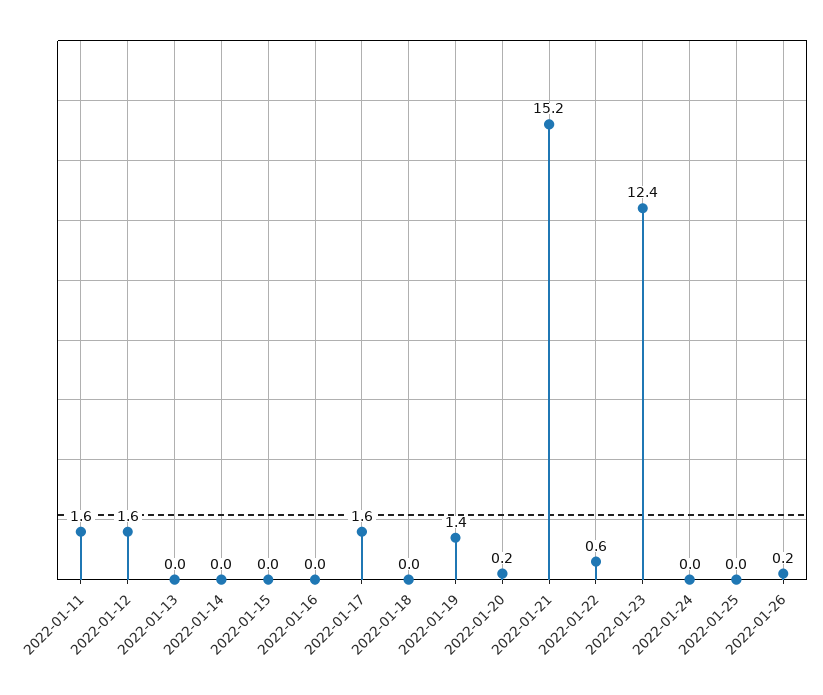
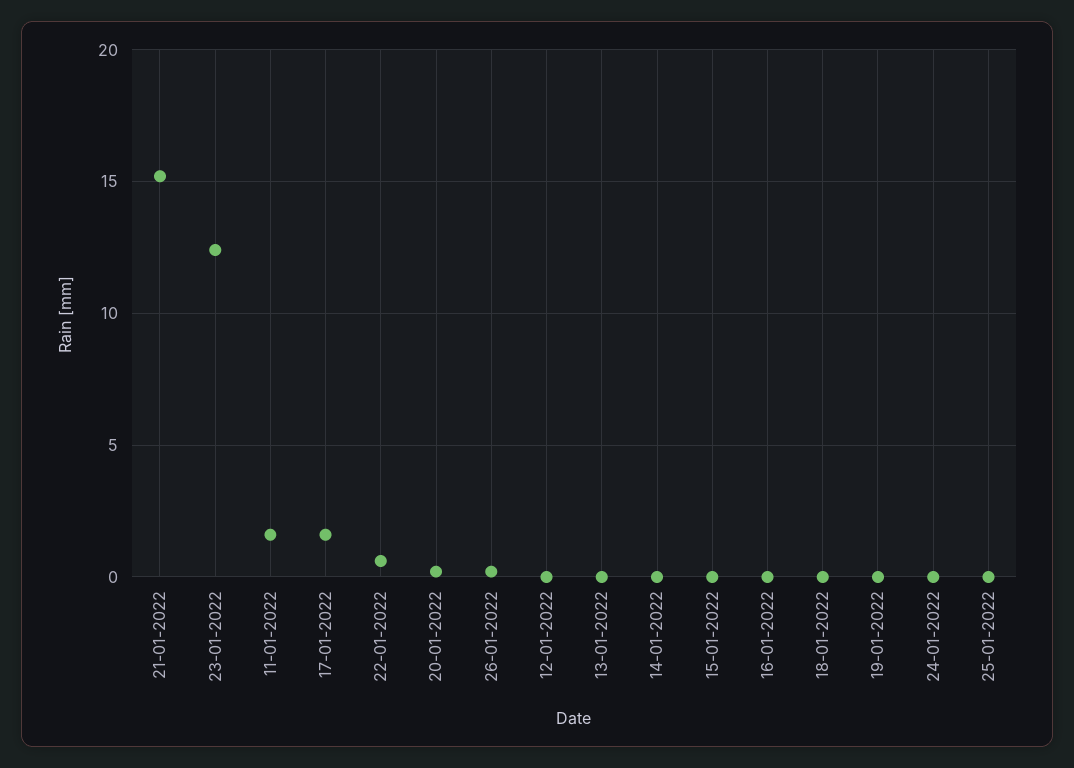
  {
    "2022-01-11": 1.6,
-   "2022-01-12": 1.6,
+   "2022-01-12": 0,
    "2022-01-13": 0,
    "2022-01-14": 0,
    "2022-01-15": 0,
    "2022-01-16": 0,
    "2022-01-17": 1.6,
    "2022-01-18": 0,
-   "2022-01-19": 1.4,
+   "2022-01-19": 0,
    "2022-01-20": 0.2,
    "2022-01-21": 15.2,
    "2022-01-22": 0.6,
    "2022-01-23": 12.4,
    "2022-01-24": 0,
    "2022-01-25": 0,
    "2022-01-26": 0.2
  }

